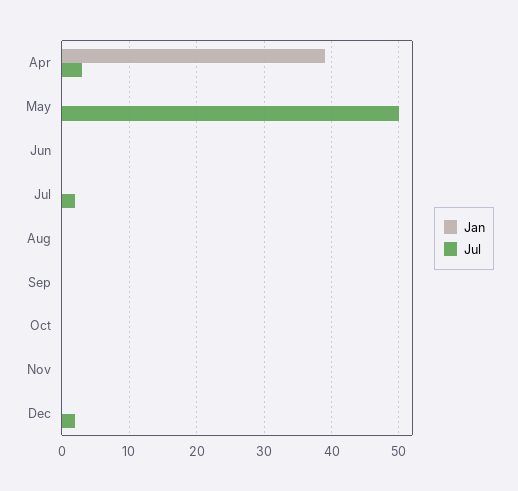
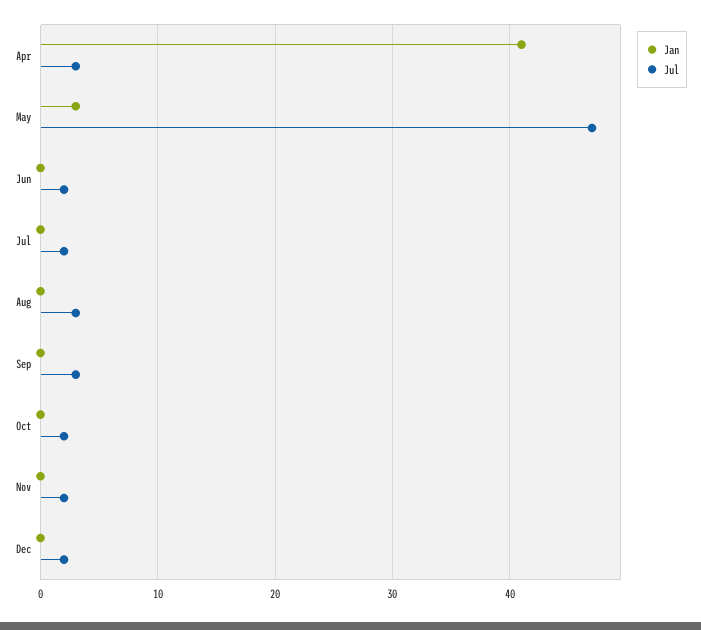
  {
    "Jan": {
-     "Apr": 39,
+     "Apr": 41,
-     "May": 0,
+     "May": 3,
      "Jun": 0,
      "Jul": 0,
      "Aug": 0,
      "Sep": 0,
      "Oct": 0,
      "Nov": 0,
      "Dec": 0
    },
    "Jul": {
      "Apr": 3,
-     "May": 50,
+     "May": 47,
-     "Jun": 0,
+     "Jun": 2,
      "Jul": 2,
-     "Aug": 0,
+     "Aug": 3,
-     "Sep": 0,
+     "Sep": 3,
-     "Oct": 0,
+     "Oct": 2,
-     "Nov": 0,
+     "Nov": 2,
      "Dec": 2
    }
  }

